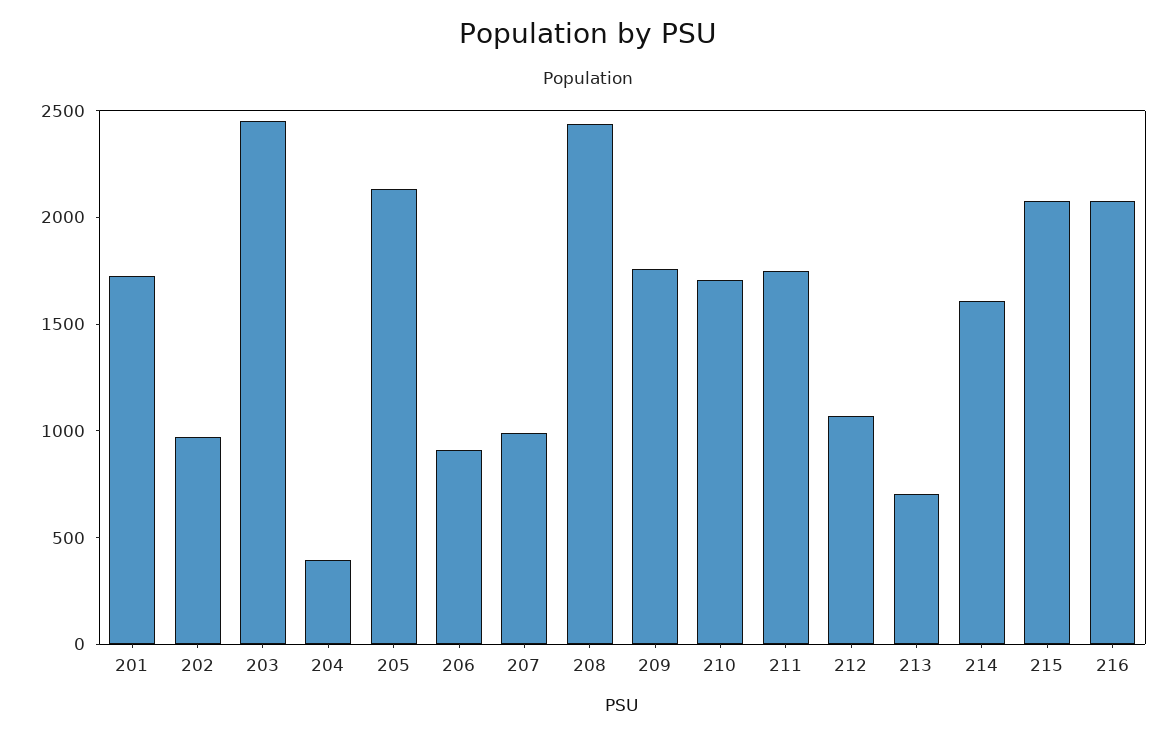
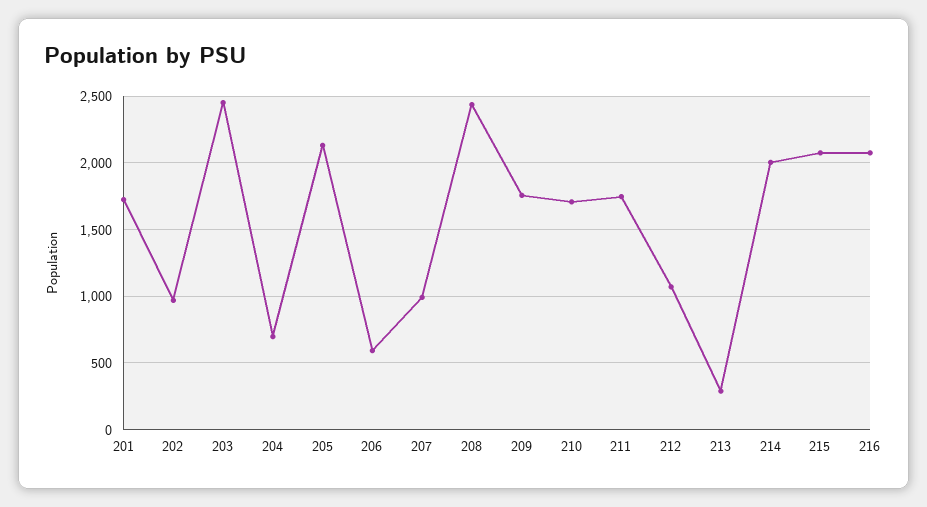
  {
    "201": 1700,
    "202": 950,
    "203": 2450,
-   "204": 400,
+   "204": 700,
    "205": 2150,
-   "206": 900,
+   "206": 600,
    "207": 1000,
    "208": 2450,
    "209": 1750,
    "210": 1700,
    "211": 1750,
    "212": 1050,
-   "213": 700,
+   "213": 300,
-   "214": 1600,
+   "214": 2000,
    "215": 2100,
    "216": 2100
  }

